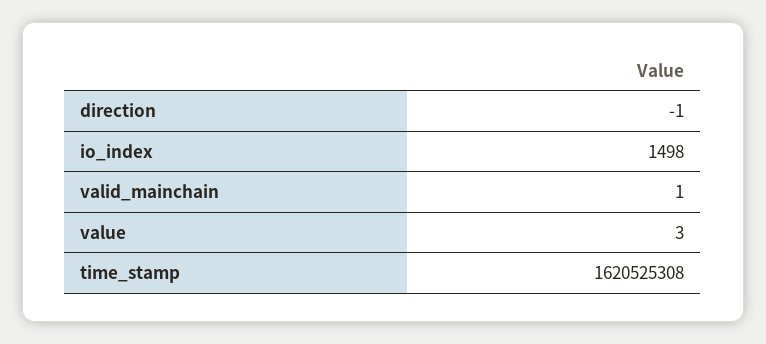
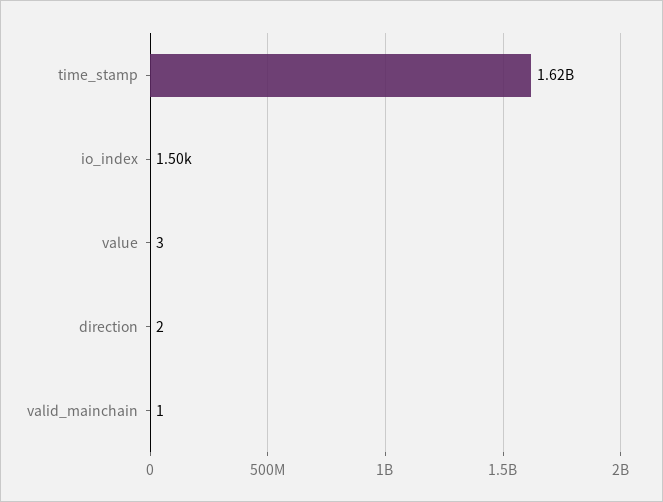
  {
-   "direction": -1,
+   "direction": 2,
    "io_index": 1498,
    "valid_mainchain": 1,
    "value": 3,
    "time_stamp": 1620525308
  }

